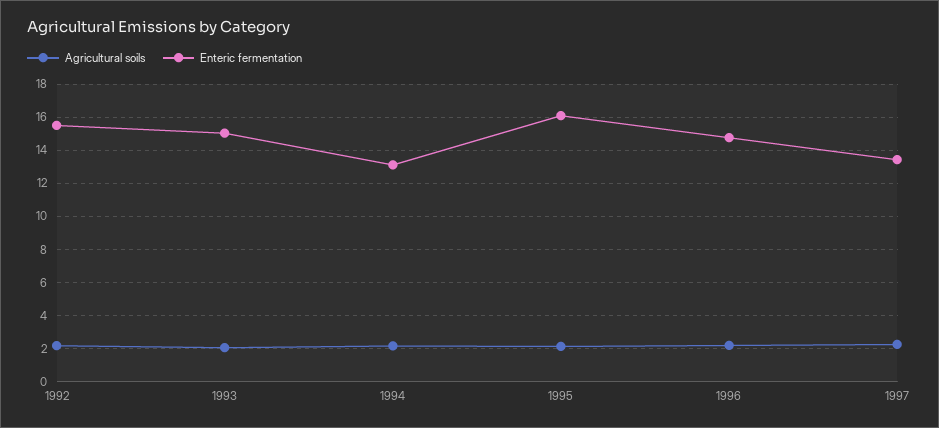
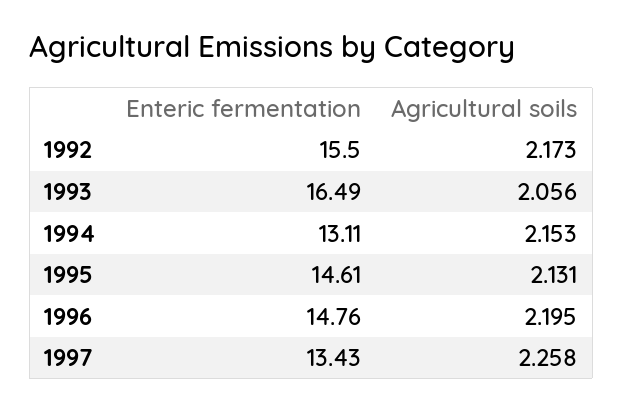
  {
    "Agricultural soils": {
      "1992": 2.173,
      "1993": 2.056,
      "1994": 2.153,
      "1995": 2.131,
      "1996": 2.195,
      "1997": 2.258
    },
    "Enteric fermentation": {
      "1992": 15.5,
-     "1993": 15,
+     "1993": 16.49,
      "1994": 13.11,
-     "1995": 16,
+     "1995": 14.61,
      "1996": 14.76,
      "1997": 13.43
    }
  }

